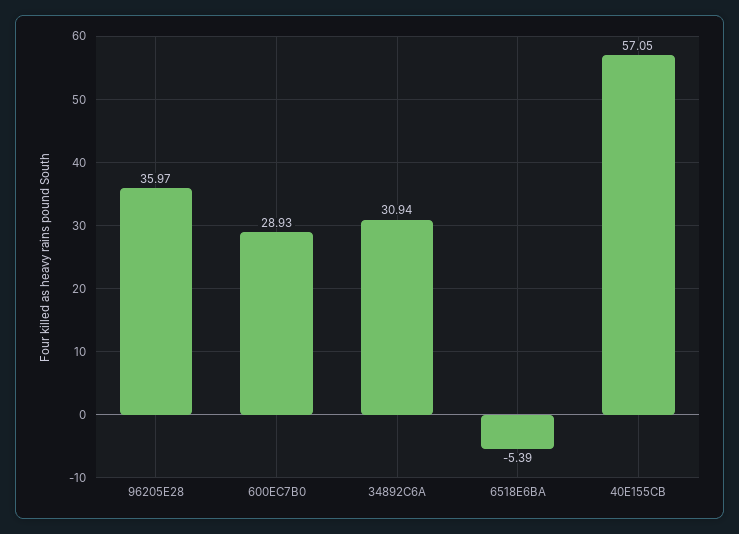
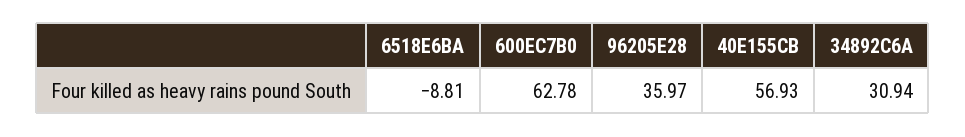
  {
    "96205E28": 35.97,
-   "600EC7B0": 28.93,
+   "600EC7B0": 62.78,
    "34892C6A": 30.94,
-   "6518E6BA": -5.39,
+   "6518E6BA": -8.81,
-   "40E155CB": 57.05
+   "40E155CB": 56.93
  }

